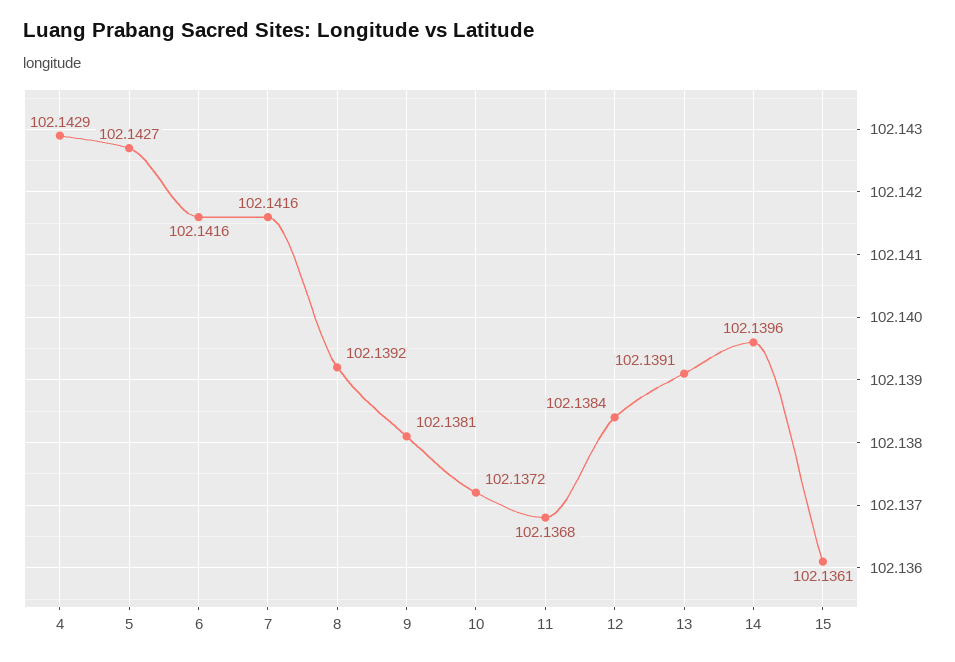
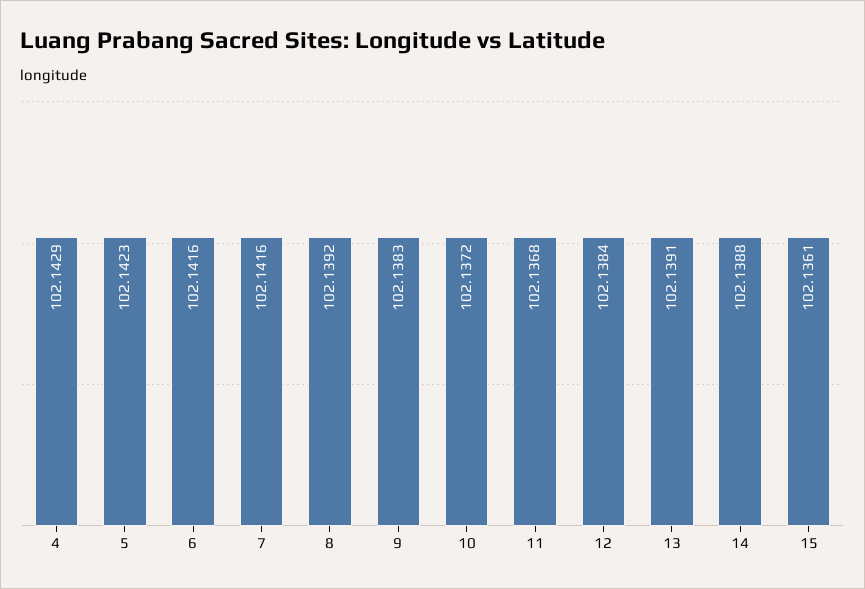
  {
    "4": 102.1429,
-   "5": 102.1427,
+   "5": 102.1423,
    "6": 102.1416,
    "7": 102.1416,
    "8": 102.1392,
-   "9": 102.1381,
+   "9": 102.1383,
    "10": 102.1372,
    "11": 102.1368,
    "12": 102.1384,
    "13": 102.1391,
-   "14": 102.1396,
+   "14": 102.1388,
    "15": 102.1361
  }

